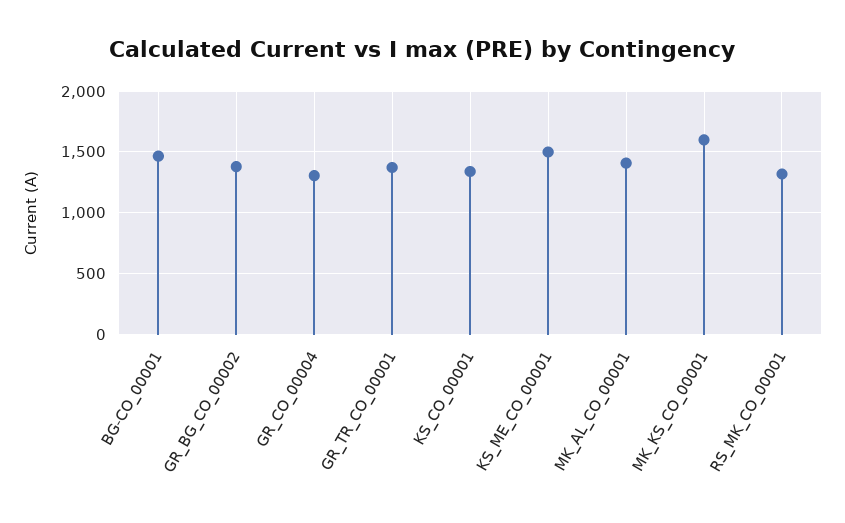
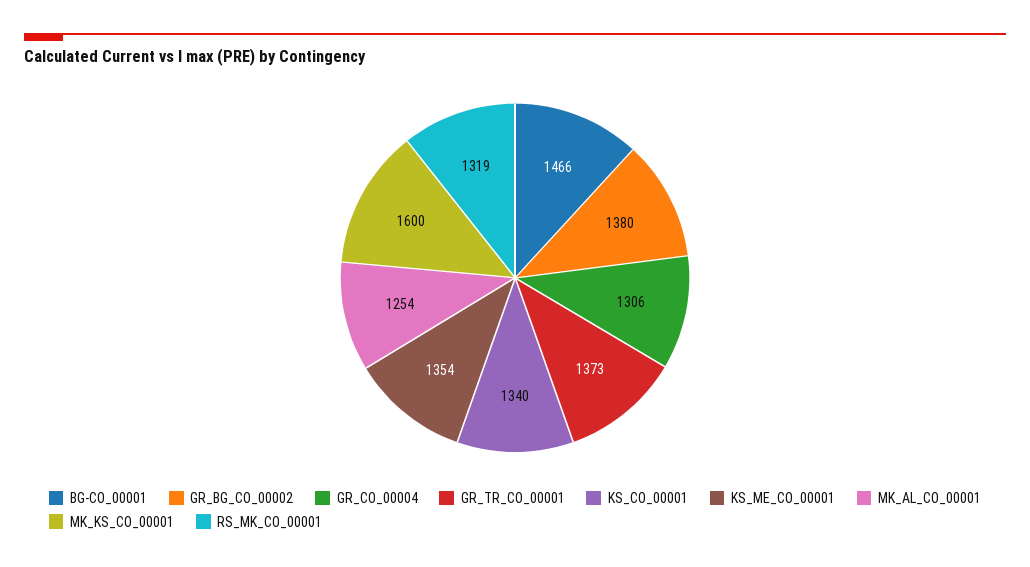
  {
    "BG-CO_00001": 1466,
    "GR_BG_CO_00002": 1380,
    "GR_CO_00004": 1306,
    "GR_TR_CO_00001": 1373,
    "KS_CO_00001": 1340,
-   "KS_ME_CO_00001": 1500,
+   "KS_ME_CO_00001": 1354,
-   "MK_AL_CO_00001": 1400,
+   "MK_AL_CO_00001": 1254,
    "MK_KS_CO_00001": 1600,
    "RS_MK_CO_00001": 1319
  }

